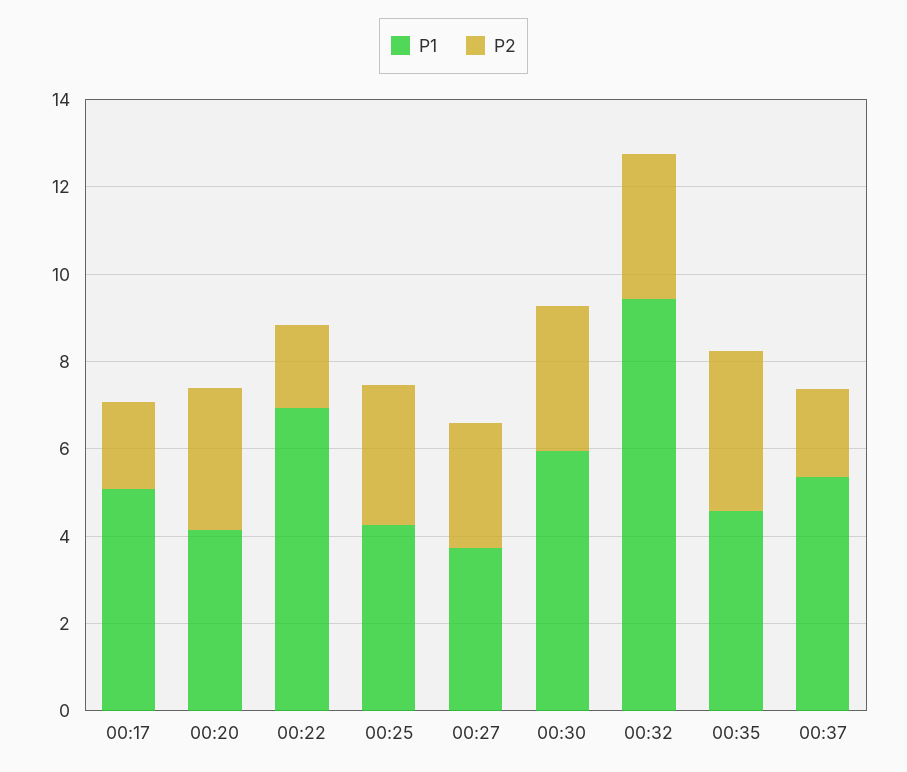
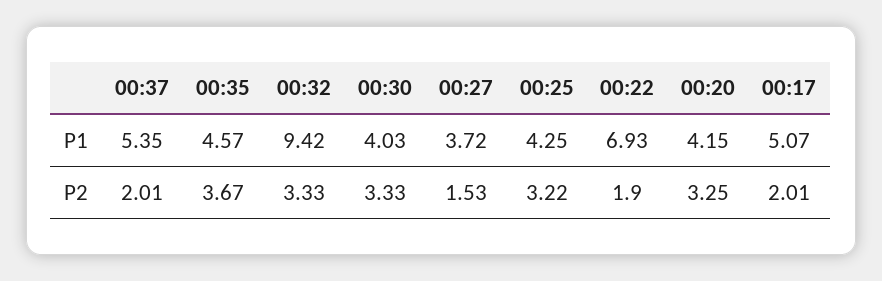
  {
    "P1": {
      "00:17": 5.07,
      "00:20": 4.15,
      "00:22": 6.93,
      "00:25": 4.25,
      "00:27": 3.72,
-     "00:30": 6,
+     "00:30": 4.03,
      "00:32": 9.42,
      "00:35": 4.57,
      "00:37": 5.35
    },
    "P2": {
      "00:17": 2.01,
      "00:20": 3.25,
      "00:22": 1.9,
      "00:25": 3.22,
-     "00:27": 3,
+     "00:27": 1.53,
      "00:30": 3.33,
      "00:32": 3.33,
      "00:35": 3.67,
      "00:37": 2.01
    }
  }

